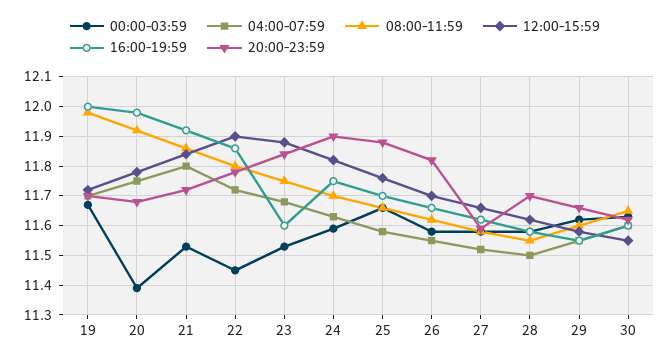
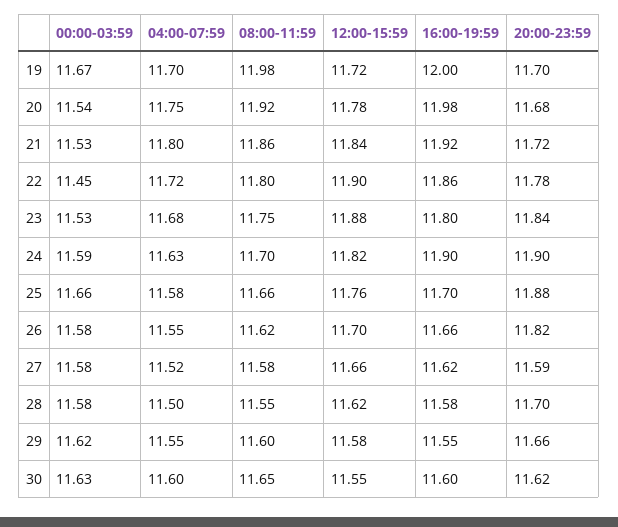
  {
    "00:00-03:59": {
      "19": 11.67,
-     "20": 11.4,
+     "20": 11.54,
      "21": 11.53,
      "22": 11.45,
      "23": 11.53,
      "24": 11.59,
      "25": 11.66,
      "26": 11.58,
      "27": 11.58,
      "28": 11.58,
      "29": 11.62,
      "30": 11.63
    },
    "04:00-07:59": {
      "19": 11.7,
      "20": 11.75,
      "21": 11.8,
      "22": 11.72,
      "23": 11.68,
      "24": 11.63,
      "25": 11.58,
      "26": 11.55,
      "27": 11.52,
      "28": 11.5,
      "29": 11.55,
      "30": 11.6
    },
    "08:00-11:59": {
      "19": 11.98,
      "20": 11.92,
      "21": 11.86,
      "22": 11.8,
      "23": 11.75,
      "24": 11.7,
      "25": 11.66,
      "26": 11.62,
      "27": 11.58,
      "28": 11.55,
      "29": 11.6,
      "30": 11.65
    },
    "12:00-15:59": {
      "19": 11.72,
      "20": 11.78,
      "21": 11.84,
      "22": 11.9,
      "23": 11.88,
      "24": 11.82,
      "25": 11.76,
      "26": 11.7,
      "27": 11.66,
      "28": 11.62,
      "29": 11.58,
      "30": 11.55
    },
    "16:00-19:59": {
      "19": 12,
      "20": 11.98,
      "21": 11.92,
      "22": 11.86,
-     "23": 11.6,
+     "23": 11.8,
-     "24": 11.75,
+     "24": 11.9,
      "25": 11.7,
      "26": 11.66,
      "27": 11.62,
      "28": 11.58,
      "29": 11.55,
      "30": 11.6
    },
    "20:00-23:59": {
      "19": 11.7,
      "20": 11.68,
      "21": 11.72,
      "22": 11.78,
      "23": 11.84,
      "24": 11.9,
      "25": 11.88,
      "26": 11.82,
      "27": 11.59,
      "28": 11.7,
      "29": 11.66,
      "30": 11.62
    }
  }

